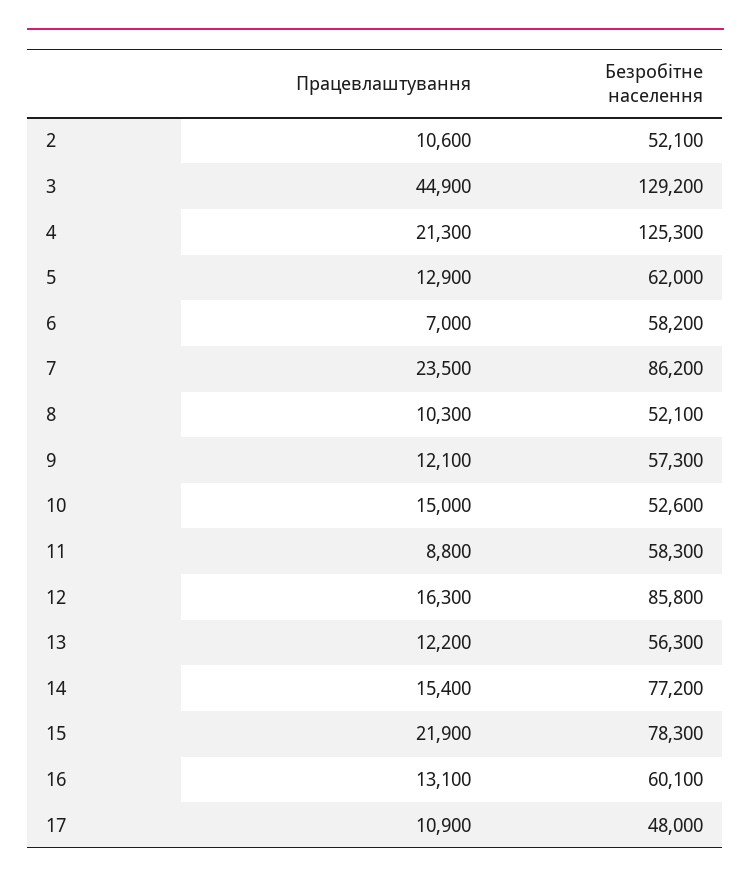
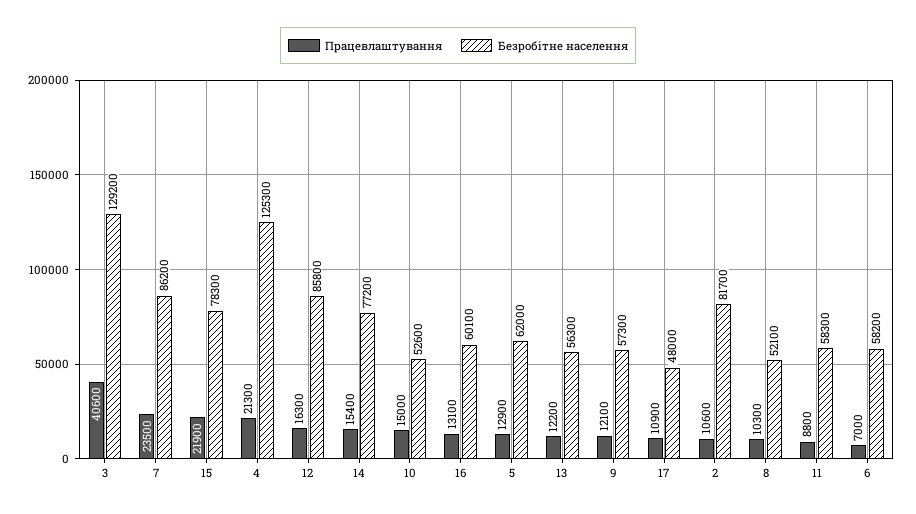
  {
    "Працевлаштування": {
      "2": 10600,
-     "3": 44900,
+     "3": 40600,
      "4": 21300,
      "5": 12900,
      "6": 7000,
      "7": 23500,
      "8": 10300,
      "9": 12100,
      "10": 15000,
      "11": 8800,
      "12": 16300,
      "13": 12200,
      "14": 15400,
      "15": 21900,
      "16": 13100,
      "17": 10900
    },
    "Безробітне населення": {
-     "2": 52100,
+     "2": 81700,
      "3": 129200,
      "4": 125300,
      "5": 62000,
      "6": 58200,
      "7": 86200,
      "8": 52100,
      "9": 57300,
      "10": 52600,
      "11": 58300,
      "12": 85800,
      "13": 56300,
      "14": 77200,
      "15": 78300,
      "16": 60100,
      "17": 48000
    }
  }

